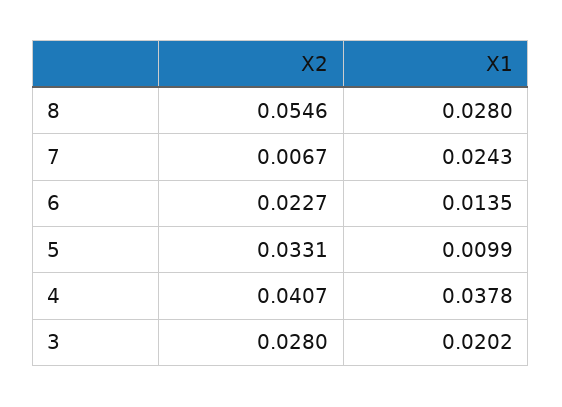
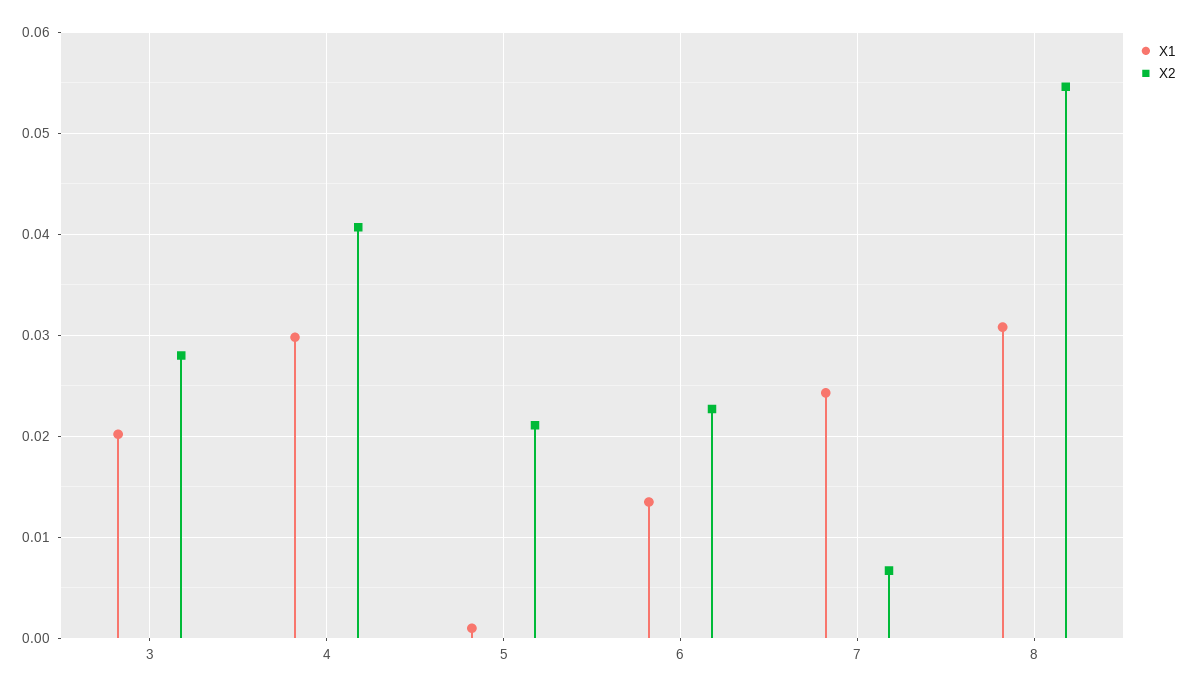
  {
    "X2": {
      "8": 0.0546,
      "7": 0.0067,
      "6": 0.0227,
-     "5": 0.0331,
+     "5": 0.021,
      "4": 0.0407,
      "3": 0.028
    },
    "X1": {
-     "8": 0.028,
+     "8": 0.031,
      "7": 0.0243,
      "6": 0.0135,
-     "5": 0.0099,
+     "5": 0.001,
-     "4": 0.0378,
+     "4": 0.03,
      "3": 0.0202
    }
  }

